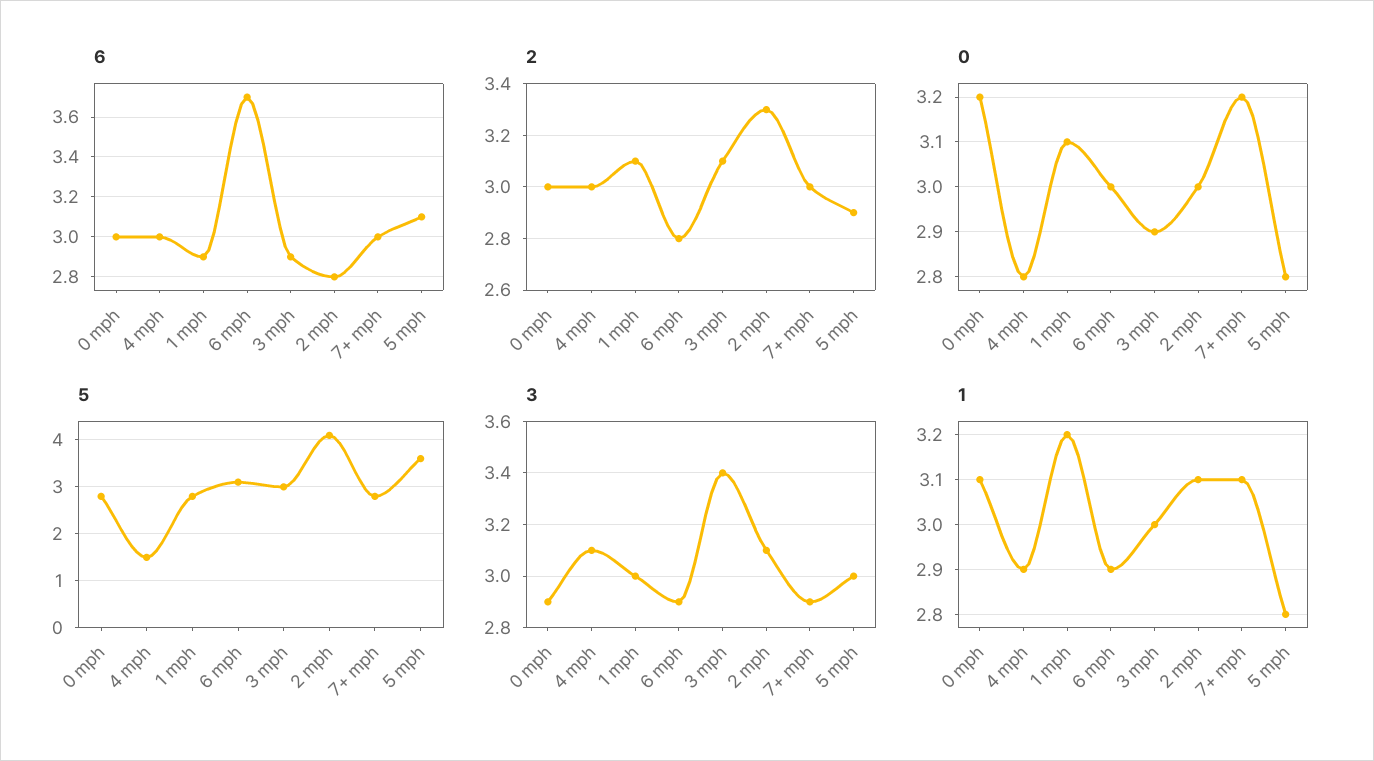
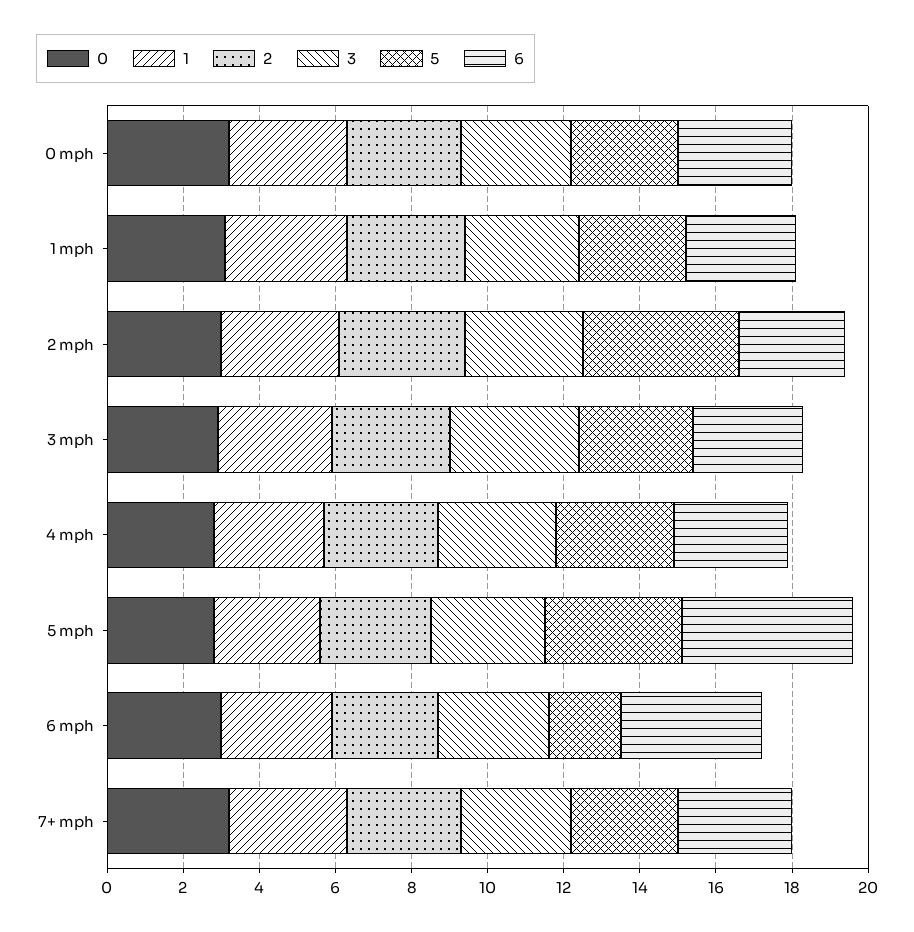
  {
    "6": {
      "0 mph": 3,
      "4 mph": 3,
      "1 mph": 2.9,
      "6 mph": 3.7,
      "3 mph": 2.9,
      "2 mph": 2.8,
      "7+ mph": 3,
-     "5 mph": 3.1
+     "5 mph": 4.5
    },
    "2": {
      "0 mph": 3,
      "4 mph": 3,
      "1 mph": 3.1,
      "6 mph": 2.8,
      "3 mph": 3.1,
      "2 mph": 3.3,
      "7+ mph": 3,
      "5 mph": 2.9
    },
    "0": {
      "0 mph": 3.2,
      "4 mph": 2.8,
      "1 mph": 3.1,
      "6 mph": 3,
      "3 mph": 2.9,
      "2 mph": 3,
      "7+ mph": 3.2,
      "5 mph": 2.8
    },
    "5": {
      "0 mph": 3,
-     "4 mph": 1.5,
+     "4 mph": 3,
      "1 mph": 3,
-     "6 mph": 3,
+     "6 mph": 2,
      "3 mph": 3,
      "2 mph": 4,
      "7+ mph": 3,
      "5 mph": 3.5
    },
    "3": {
      "0 mph": 2.9,
      "4 mph": 3.1,
      "1 mph": 3,
      "6 mph": 2.9,
      "3 mph": 3.4,
      "2 mph": 3.1,
      "7+ mph": 2.9,
      "5 mph": 3
    },
    "1": {
      "0 mph": 3.1,
      "4 mph": 2.9,
      "1 mph": 3.2,
      "6 mph": 2.9,
      "3 mph": 3,
      "2 mph": 3.1,
      "7+ mph": 3.1,
      "5 mph": 2.8
    }
  }

